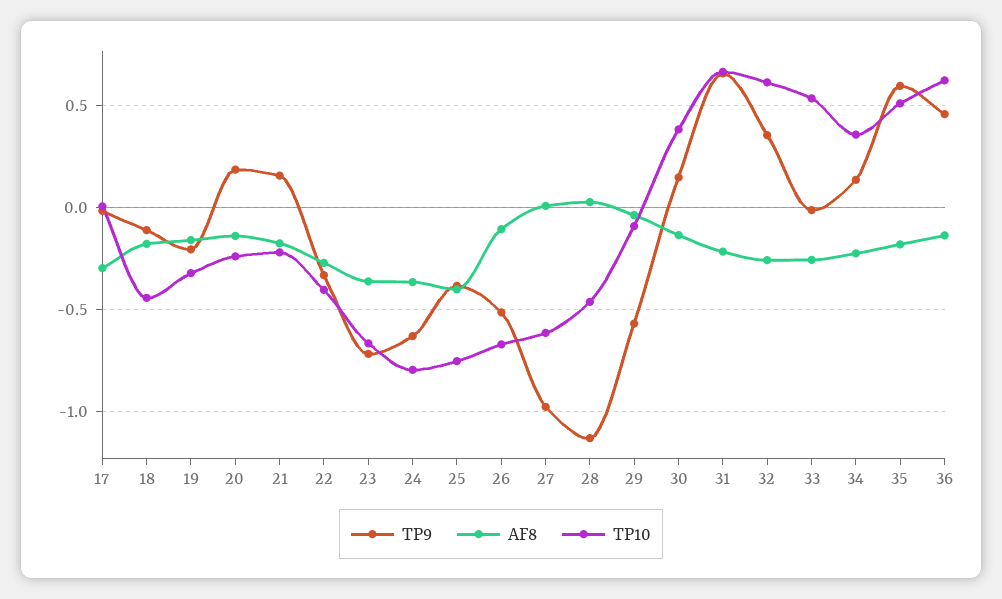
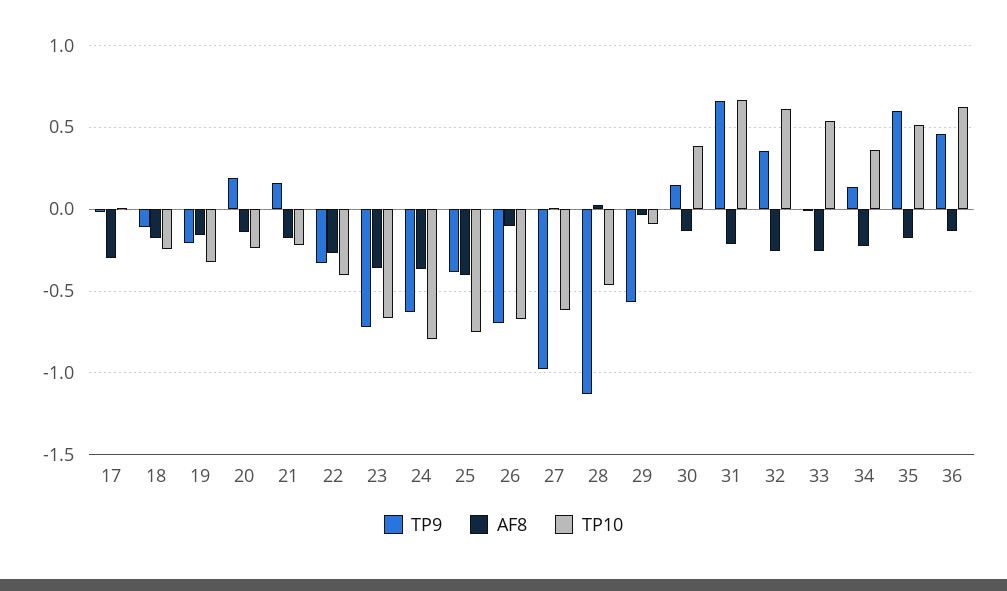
  {
    "TP9": {
      "17": 0,
      "18": -0.1,
      "19": -0.2,
      "20": 0.2,
      "21": 0.15,
      "22": -0.35,
      "23": -0.7,
      "24": -0.65,
      "25": -0.4,
-     "26": -0.5,
+     "26": -0.7,
      "27": -1,
      "28": -1.15,
      "29": -0.55,
      "30": 0.15,
      "31": 0.65,
      "32": 0.35,
      "33": 0,
      "34": 0.15,
      "35": 0.6,
      "36": 0.45
    },
    "AF8": {
      "17": -0.3,
      "18": -0.2,
      "19": -0.15,
      "20": -0.15,
      "21": -0.15,
      "22": -0.25,
      "23": -0.35,
      "24": -0.35,
      "25": -0.4,
      "26": -0.1,
      "27": 0,
      "28": 0.05,
      "29": -0.05,
      "30": -0.15,
      "31": -0.2,
      "32": -0.25,
      "33": -0.25,
      "34": -0.2,
      "35": -0.2,
      "36": -0.15
    },
    "TP10": {
      "17": 0,
-     "18": -0.45,
+     "18": -0.25,
      "19": -0.3,
      "20": -0.25,
      "21": -0.2,
      "22": -0.4,
      "23": -0.65,
      "24": -0.8,
      "25": -0.75,
      "26": -0.65,
      "27": -0.6,
      "28": -0.45,
      "29": -0.1,
      "30": 0.4,
      "31": 0.65,
      "32": 0.6,
      "33": 0.55,
      "34": 0.35,
      "35": 0.5,
      "36": 0.6
    }
  }

